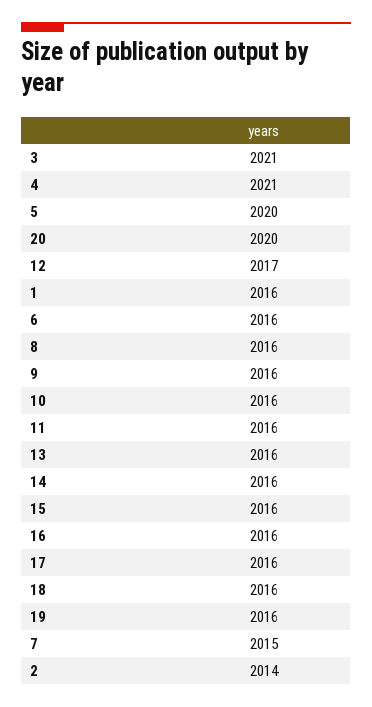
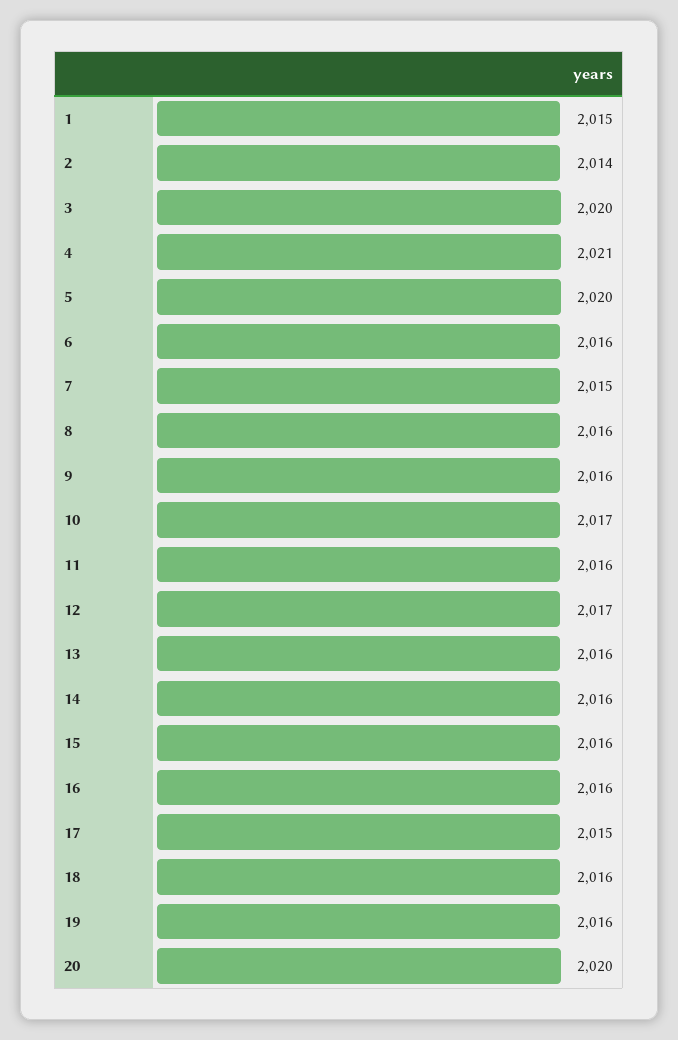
  {
-   "3": 2021,
+   "3": 2020,
    "4": 2021,
    "5": 2020,
    "20": 2020,
    "12": 2017,
-   "1": 2016,
+   "1": 2015,
    "6": 2016,
    "8": 2016,
    "9": 2016,
-   "10": 2016,
+   "10": 2017,
    "11": 2016,
    "13": 2016,
    "14": 2016,
    "15": 2016,
    "16": 2016,
-   "17": 2016,
+   "17": 2015,
    "18": 2016,
    "19": 2016,
    "7": 2015,
    "2": 2014
  }

